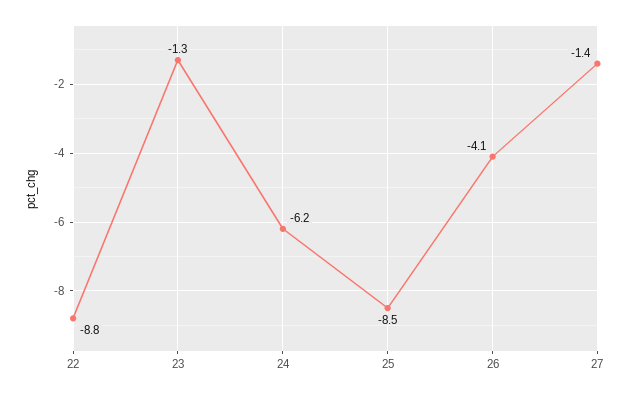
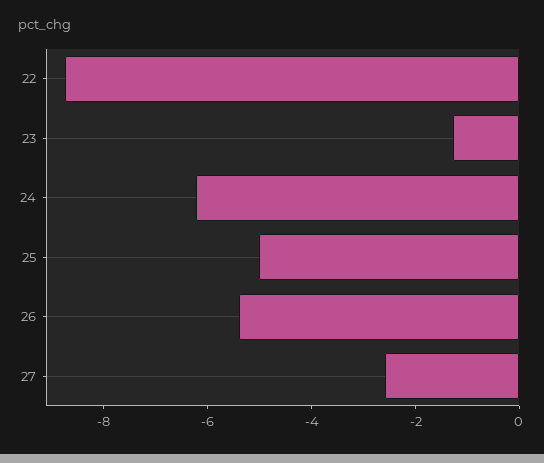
  {
    "22": -8.8,
    "23": -1.3,
    "24": -6.2,
-   "25": -8.5,
+   "25": -5,
-   "26": -4.1,
+   "26": -5.5,
-   "27": -1.4
+   "27": -2.5
  }

